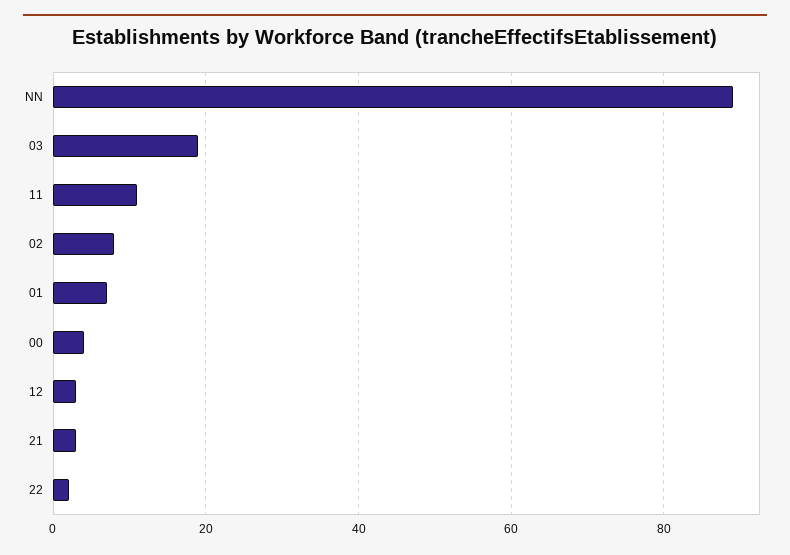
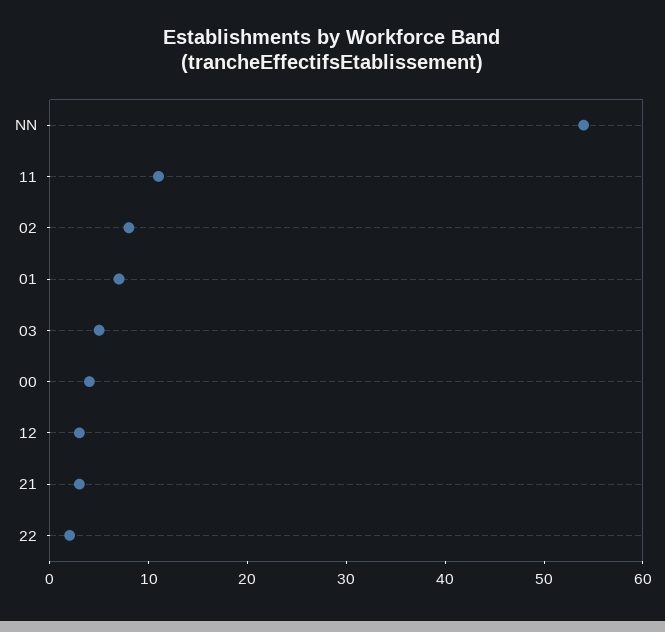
  {
-   "NN": 90,
+   "NN": 54,
-   "03": 20,
+   "03": 5,
    "11": 11,
    "02": 8,
    "01": 7,
    "00": 4,
    "12": 3,
    "21": 3,
    "22": 2
  }

